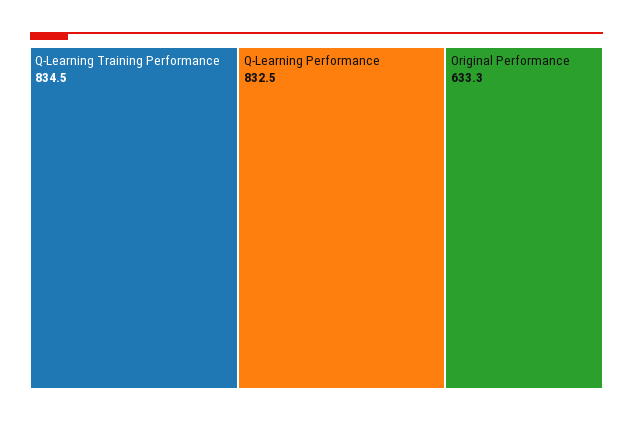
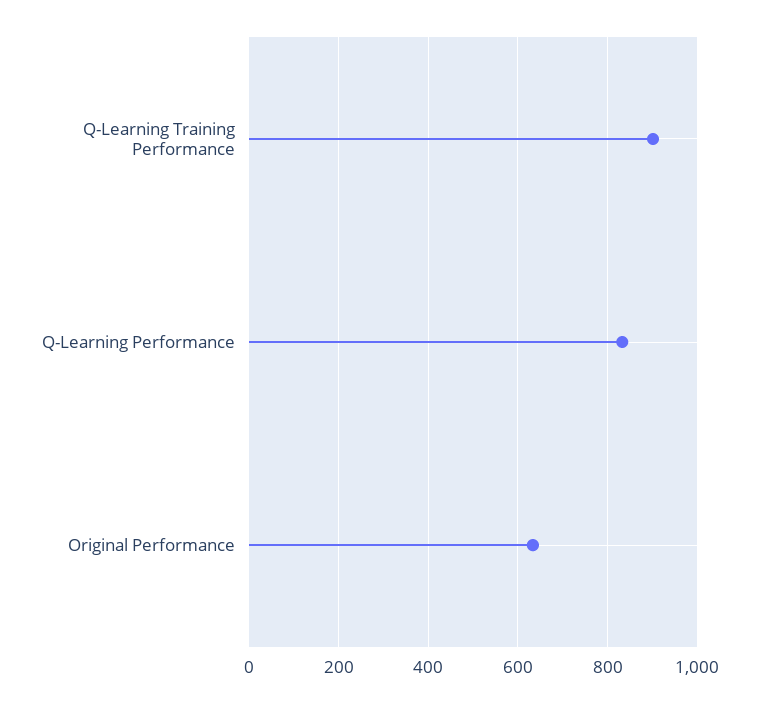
  {
-   "Q-Learning Training Performance": 834.5,
+   "Q-Learning Training Performance": 900,
    "Q-Learning Performance": 832.5,
    "Original Performance": 633.3
  }

